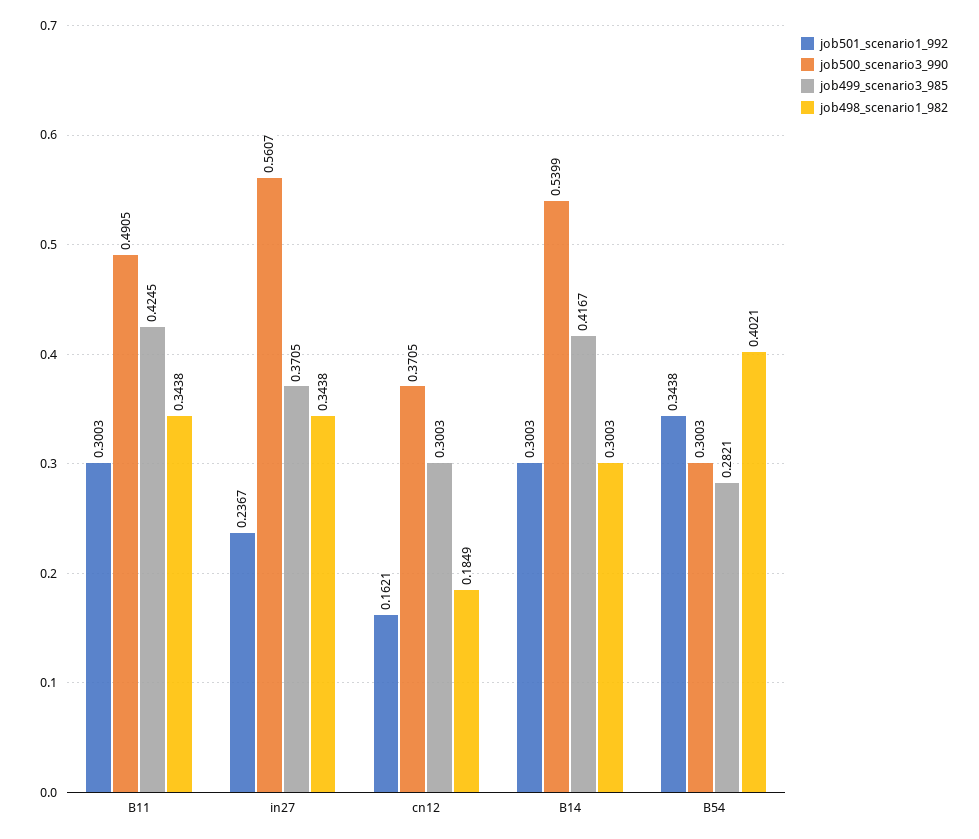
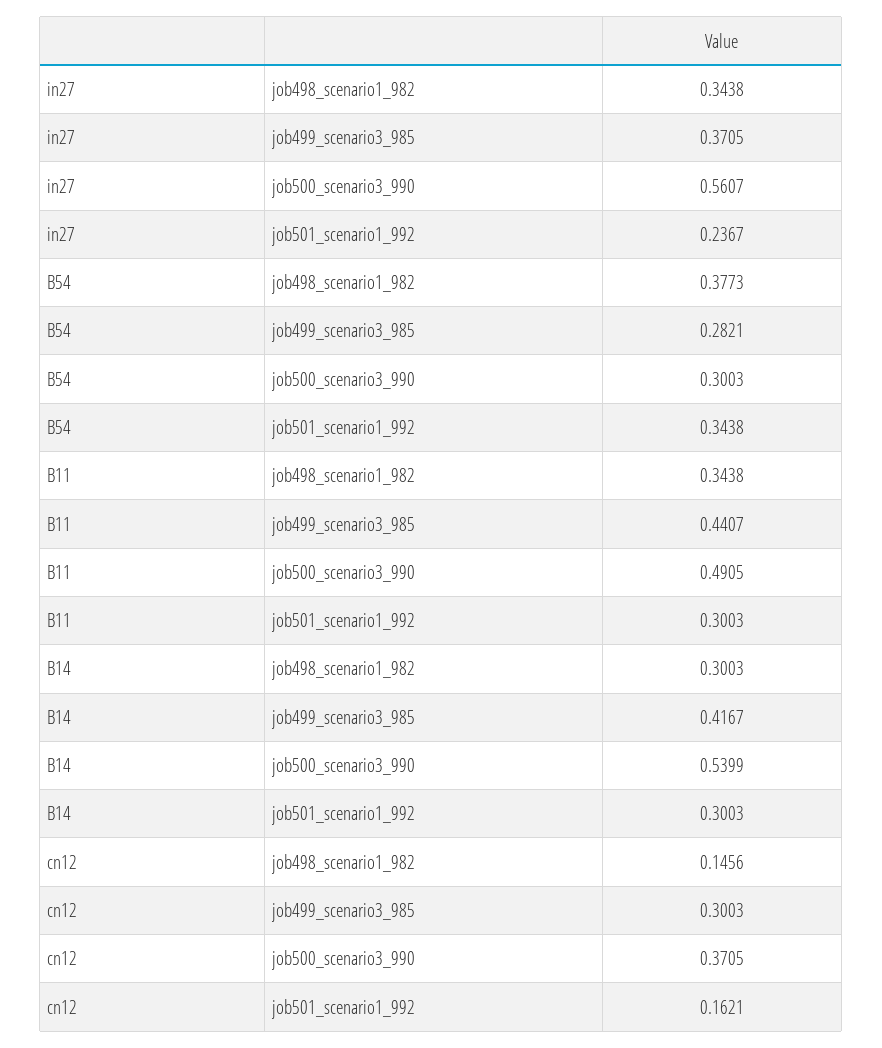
  {
    "job501_scenario1_992": {
      "B11": 0.3003,
      "in27": 0.2367,
      "cn12": 0.1621,
      "B14": 0.3003,
      "B54": 0.3438
    },
    "job500_scenario3_990": {
      "B11": 0.4905,
      "in27": 0.5607,
      "cn12": 0.3705,
      "B14": 0.5399,
      "B54": 0.3003
    },
    "job499_scenario3_985": {
-     "B11": 0.4245,
+     "B11": 0.4407,
      "in27": 0.3705,
      "cn12": 0.3003,
      "B14": 0.4167,
      "B54": 0.2821
    },
    "job498_scenario1_982": {
      "B11": 0.3438,
      "in27": 0.3438,
-     "cn12": 0.1849,
+     "cn12": 0.1456,
      "B14": 0.3003,
-     "B54": 0.4021
+     "B54": 0.3773
    }
  }

